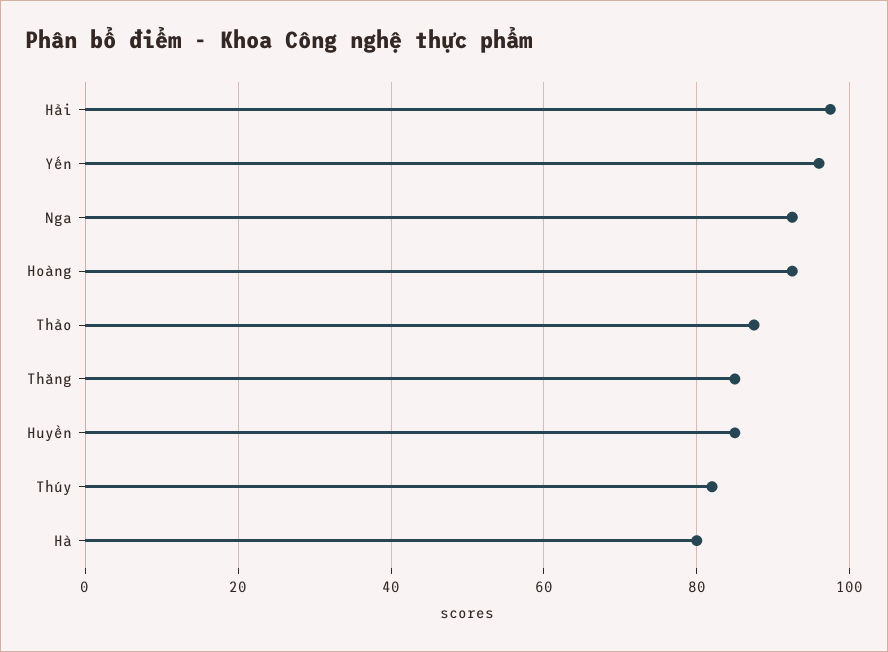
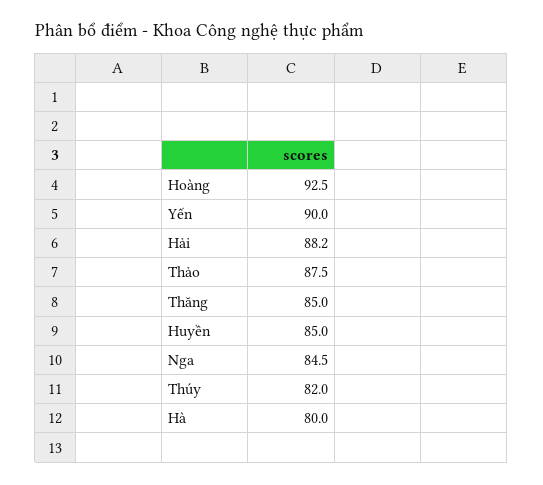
  {
-   "Hải": 98,
+   "Hải": 88.2,
-   "Yến": 96,
+   "Yến": 90,
-   "Nga": 92,
+   "Nga": 84.5,
    "Hoàng": 92.5,
    "Thảo": 87.5,
    "Thăng": 85,
    "Huyền": 85,
    "Thúy": 82,
    "Hà": 80
  }

